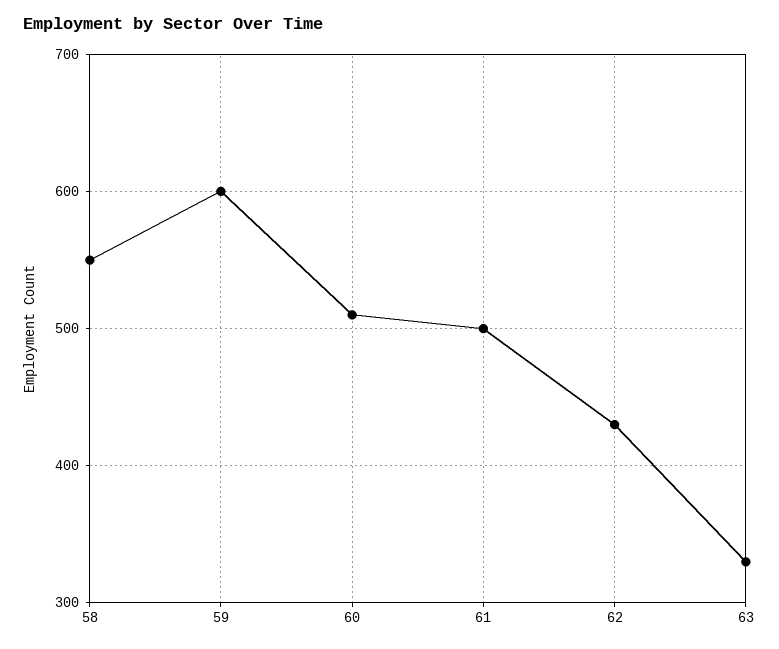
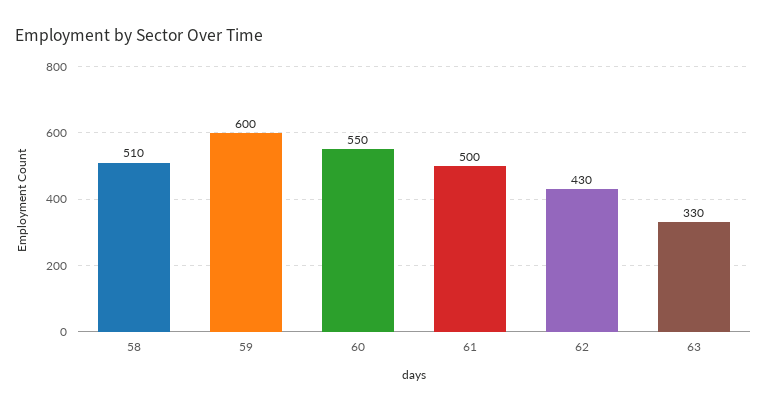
  {
-   "58": 550,
+   "58": 510,
    "59": 600,
-   "60": 510,
+   "60": 550,
    "61": 500,
    "62": 430,
    "63": 330
  }

